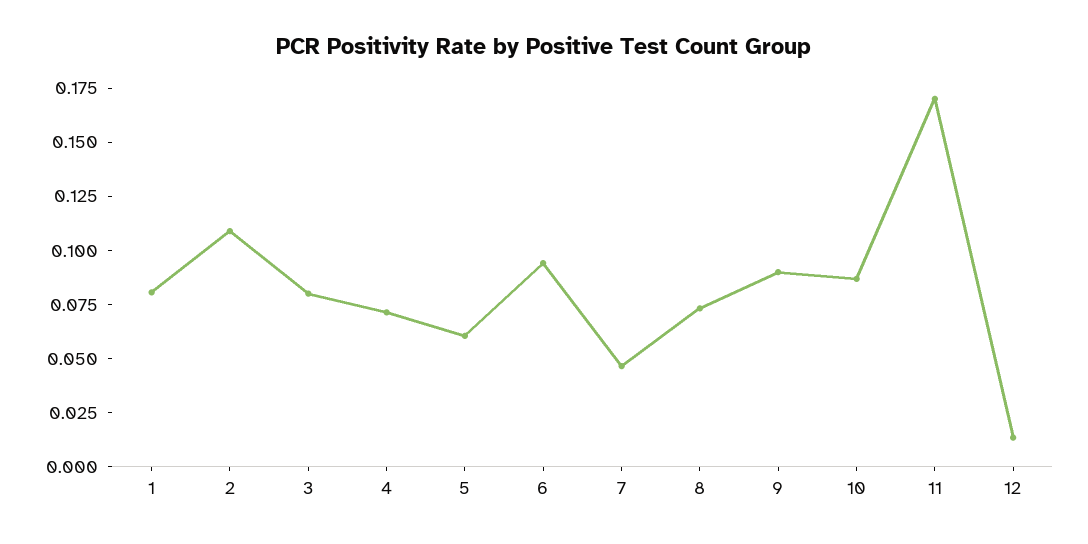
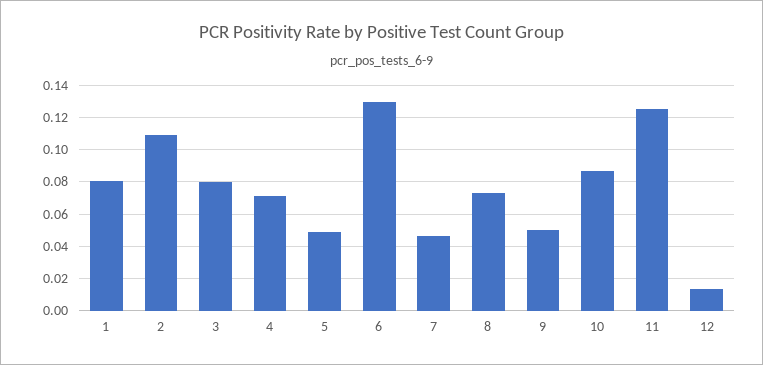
  {
    "1": 0.08,
    "2": 0.11,
    "3": 0.08,
    "4": 0.07,
-   "5": 0.06,
+   "5": 0.05,
-   "6": 0.095,
+   "6": 0.13,
    "7": 0.045,
    "8": 0.075,
-   "9": 0.09,
+   "9": 0.05,
    "10": 0.085,
-   "11": 0.17,
+   "11": 0.125,
    "12": 0.015
  }

